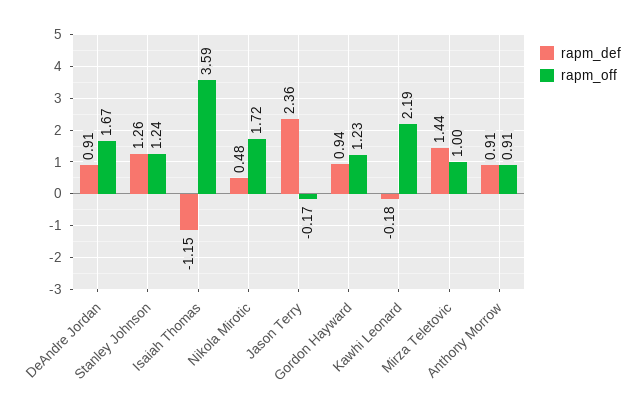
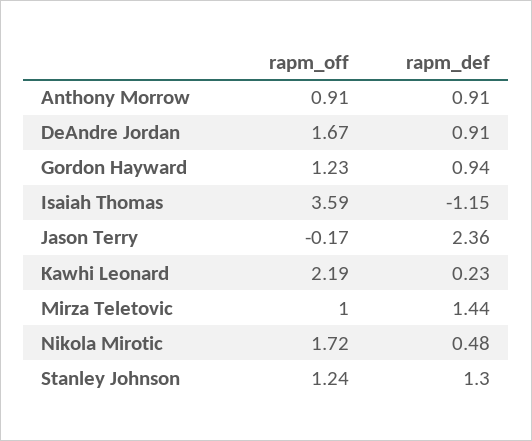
  {
    "rapm_def": {
      "DeAndre Jordan": 0.91,
-     "Stanley Johnson": 1.26,
+     "Stanley Johnson": 1.3,
      "Isaiah Thomas": -1.15,
      "Nikola Mirotic": 0.48,
      "Jason Terry": 2.36,
      "Gordon Hayward": 0.94,
-     "Kawhi Leonard": -0.18,
+     "Kawhi Leonard": 0.23,
      "Mirza Teletovic": 1.44,
      "Anthony Morrow": 0.91
    },
    "rapm_off": {
      "DeAndre Jordan": 1.67,
      "Stanley Johnson": 1.24,
      "Isaiah Thomas": 3.59,
      "Nikola Mirotic": 1.72,
      "Jason Terry": -0.17,
      "Gordon Hayward": 1.23,
      "Kawhi Leonard": 2.19,
      "Mirza Teletovic": 1,
      "Anthony Morrow": 0.91
    }
  }

